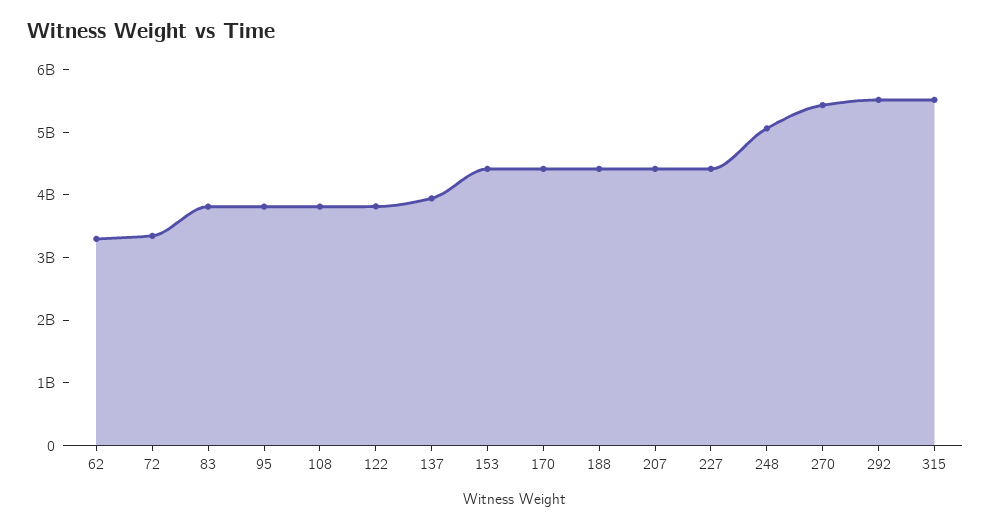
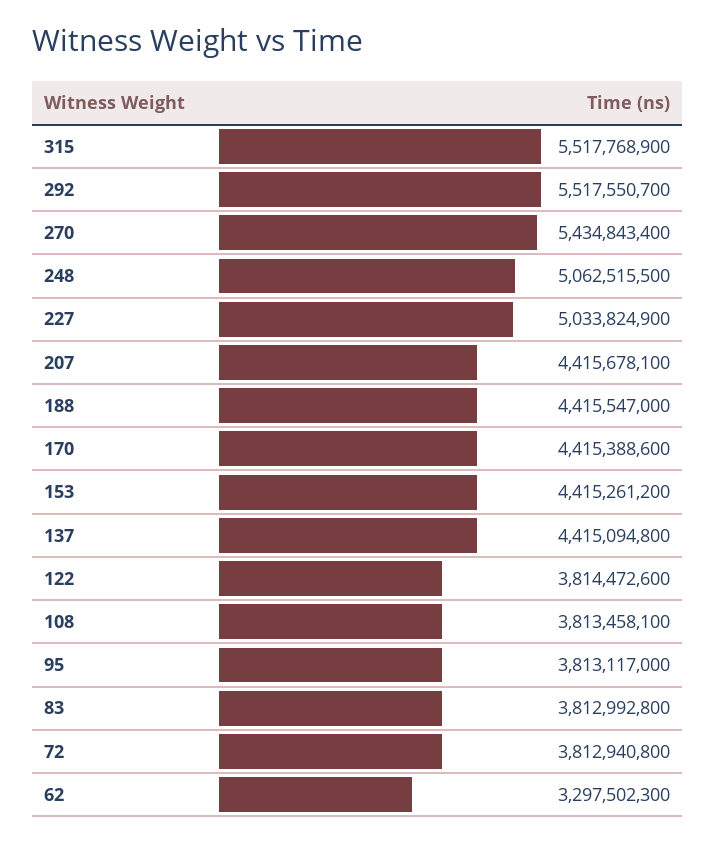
  {
    "62": 3297502300,
-   "72": 3400000000,
+   "72": 3812940800,
    "83": 3812992800,
    "95": 3813117000,
    "108": 3813458100,
    "122": 3814472600,
-   "137": 4000000000,
+   "137": 4415094800,
    "153": 4415261200,
    "170": 4415388600,
    "188": 4415547000,
    "207": 4415678100,
-   "227": 4400000000,
+   "227": 5033824900,
    "248": 5062515500,
    "270": 5434843400,
    "292": 5517550700,
    "315": 5517768900
  }

